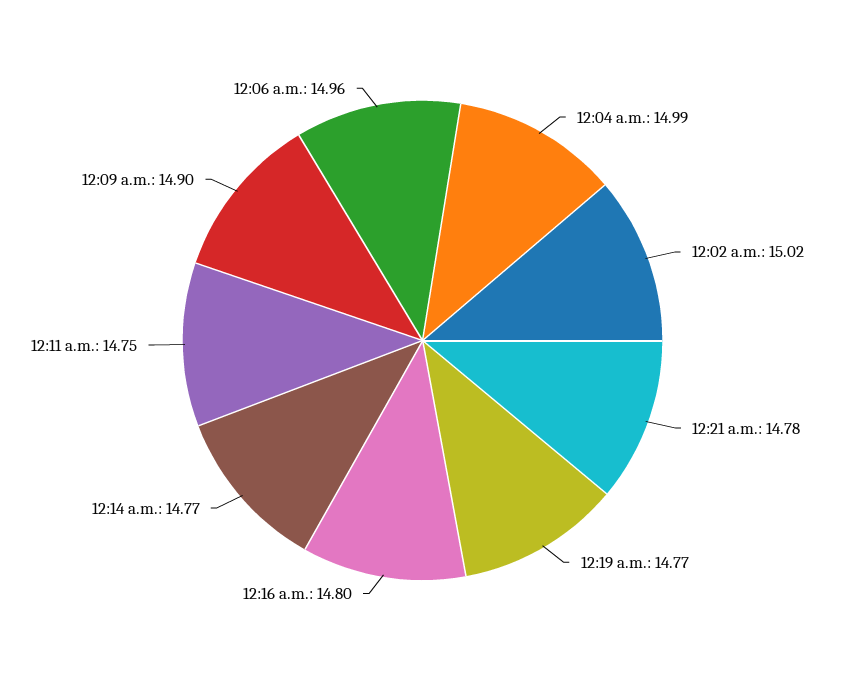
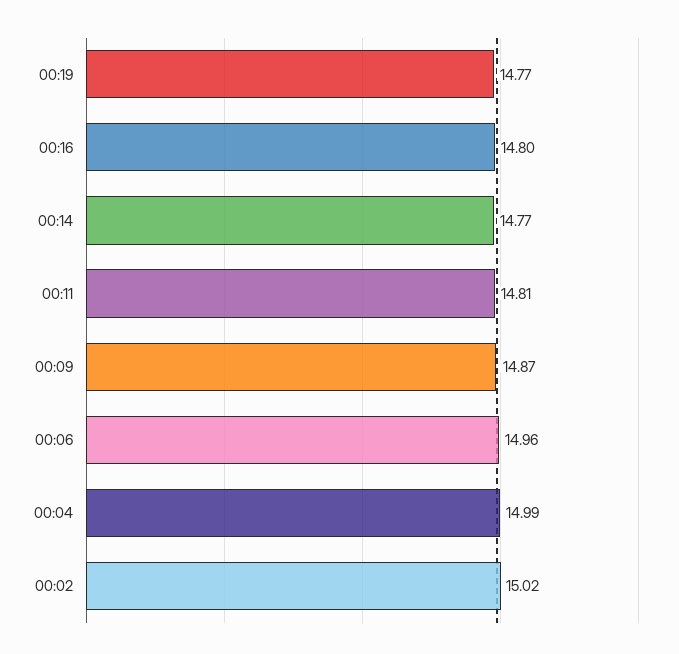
  {
    "12:04 a.m.": 14.99,
    "12:02 a.m.": 15.02,
-   "12:21 a.m.": 14.78,
    "12:19 a.m.": 14.77,
    "12:16 a.m.": 14.8,
    "12:14 a.m.": 14.77,
-   "12:11 a.m.": 14.75,
+   "12:11 a.m.": 14.81,
-   "12:09 a.m.": 14.9,
+   "12:09 a.m.": 14.87,
    "12:06 a.m.": 14.96
  }

